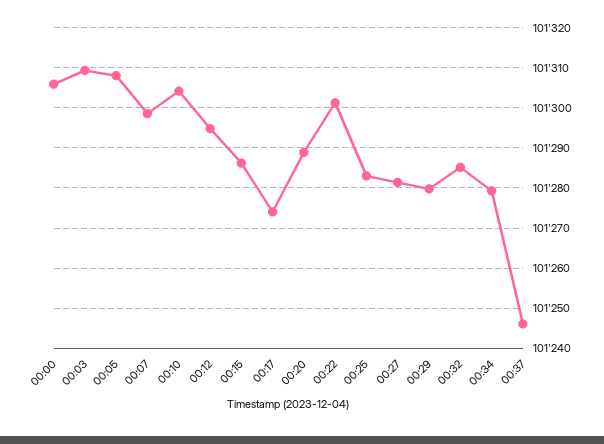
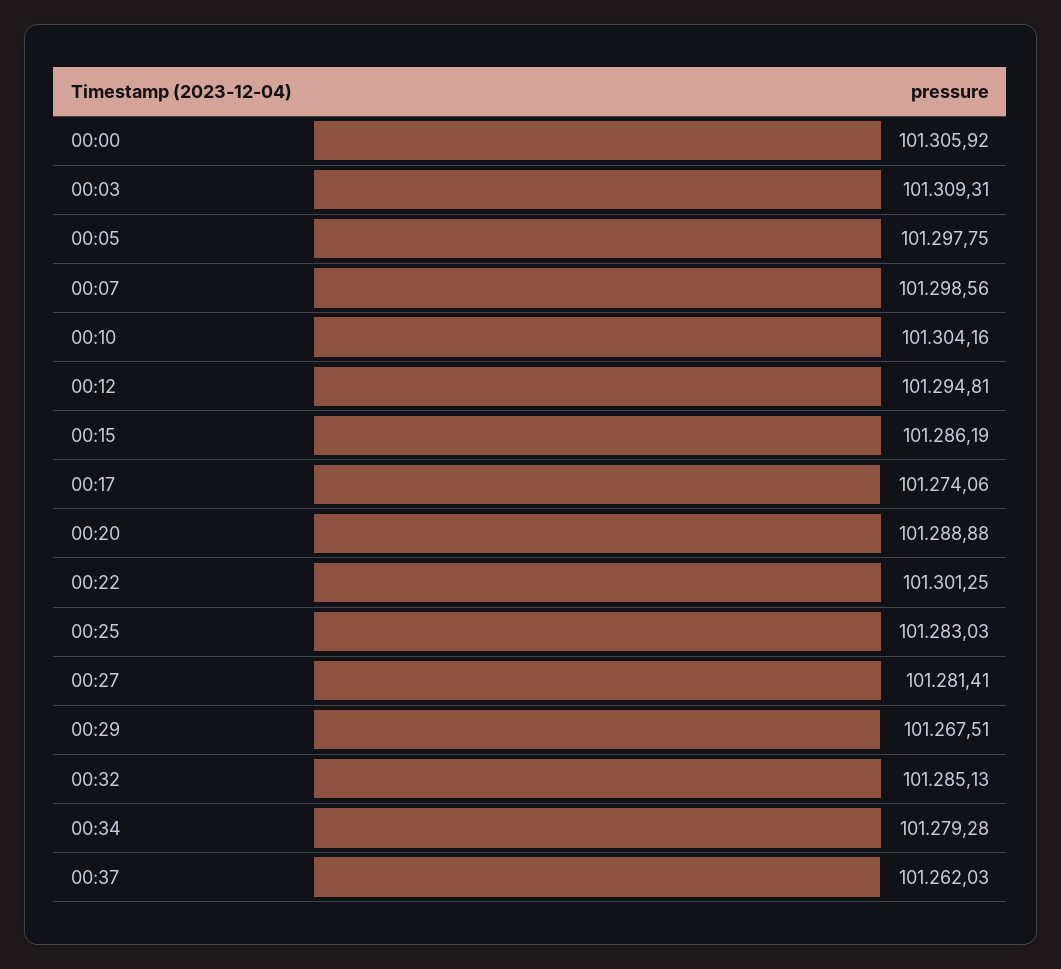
  {
    "00:00": 101305.92,
    "00:03": 101309.31,
-   "00:05": 101308,
+   "00:05": 101297.75,
    "00:07": 101298.56,
    "00:10": 101304.16,
    "00:12": 101294.81,
    "00:15": 101286.19,
    "00:17": 101274.06,
    "00:20": 101288.88,
    "00:22": 101301.25,
    "00:25": 101283.03,
    "00:27": 101281.41,
-   "00:29": 101280,
+   "00:29": 101267.51,
    "00:32": 101285.13,
    "00:34": 101279.28,
-   "00:37": 101246
+   "00:37": 101262.03
  }

